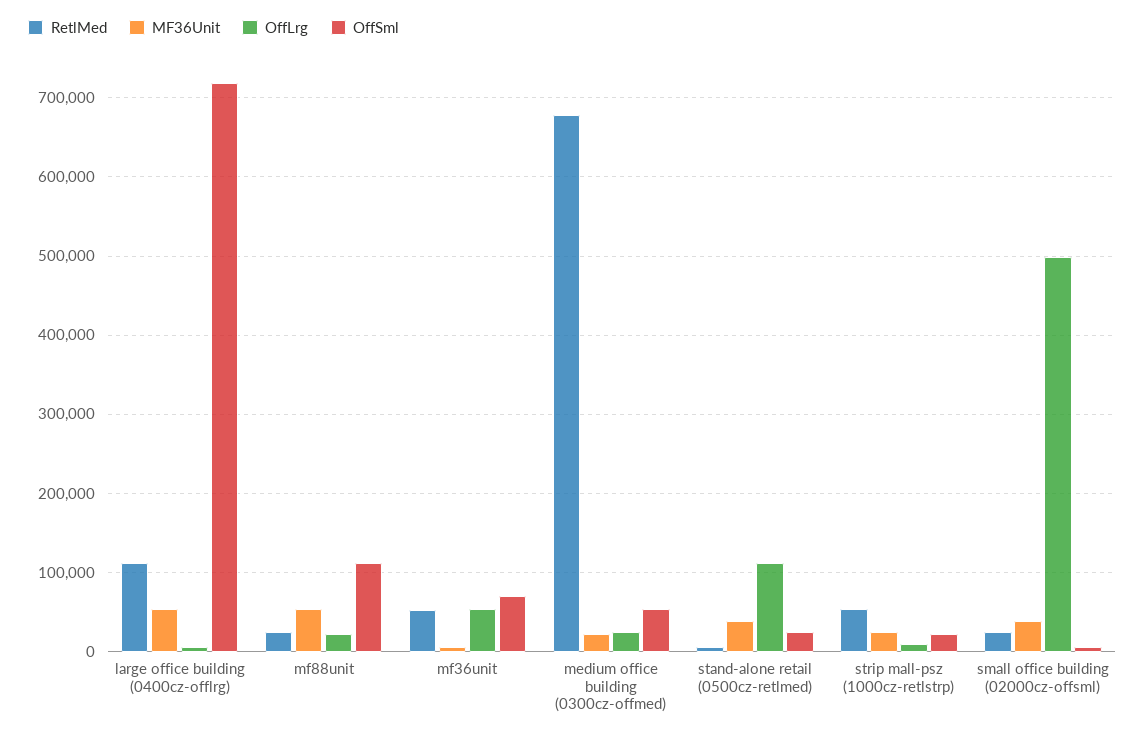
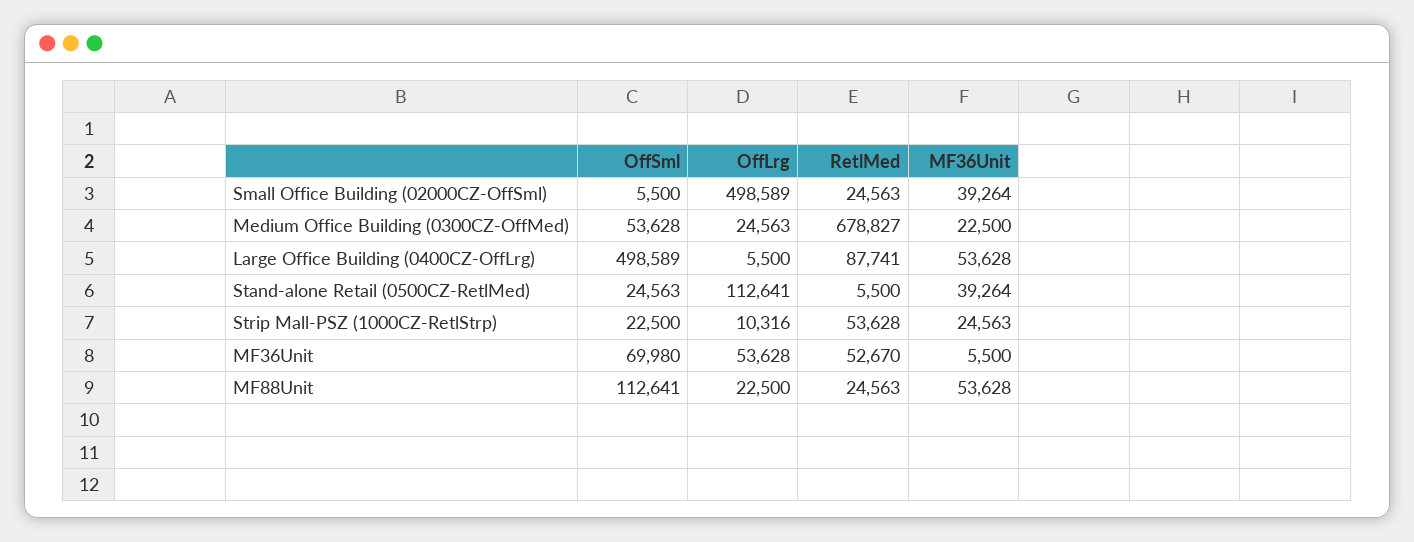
  {
    "RetlMed": {
-     "large office building (0400cz-offlrg)": 110000,
+     "large office building (0400cz-offlrg)": 87741,
      "mf88unit": 24563,
      "mf36unit": 52670,
      "medium office building (0300cz-offmed)": 678827,
      "stand-alone retail (0500cz-retlmed)": 5500,
      "strip mall-psz (1000cz-retlstrp)": 53628,
      "small office building (02000cz-offsml)": 24563
    },
    "MF36Unit": {
      "large office building (0400cz-offlrg)": 53628,
      "mf88unit": 53628,
      "mf36unit": 5500,
      "medium office building (0300cz-offmed)": 22500,
      "stand-alone retail (0500cz-retlmed)": 39264,
      "strip mall-psz (1000cz-retlstrp)": 24563,
      "small office building (02000cz-offsml)": 39264
    },
    "OffLrg": {
      "large office building (0400cz-offlrg)": 5500,
      "mf88unit": 22500,
      "mf36unit": 53628,
      "medium office building (0300cz-offmed)": 24563,
      "stand-alone retail (0500cz-retlmed)": 112641,
      "strip mall-psz (1000cz-retlstrp)": 10316,
      "small office building (02000cz-offsml)": 498589
    },
    "OffSml": {
-     "large office building (0400cz-offlrg)": 720000,
+     "large office building (0400cz-offlrg)": 498589,
      "mf88unit": 112641,
      "mf36unit": 69980,
      "medium office building (0300cz-offmed)": 53628,
      "stand-alone retail (0500cz-retlmed)": 24563,
      "strip mall-psz (1000cz-retlstrp)": 22500,
      "small office building (02000cz-offsml)": 5500
    }
  }

